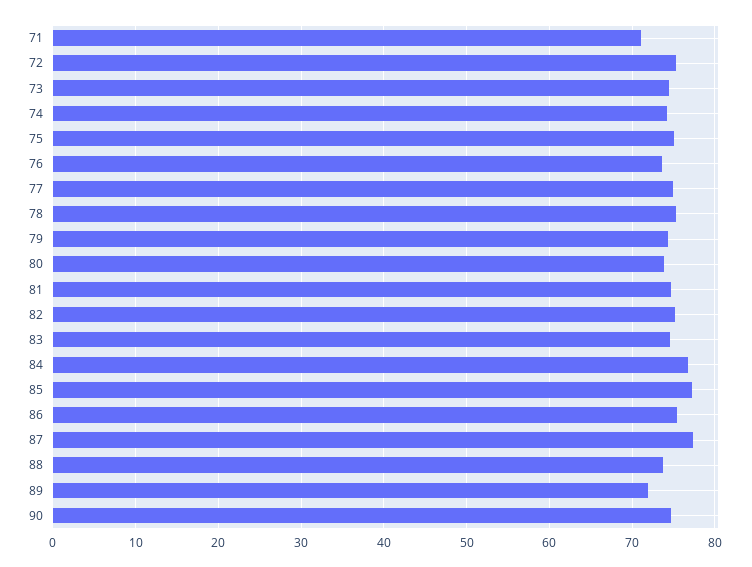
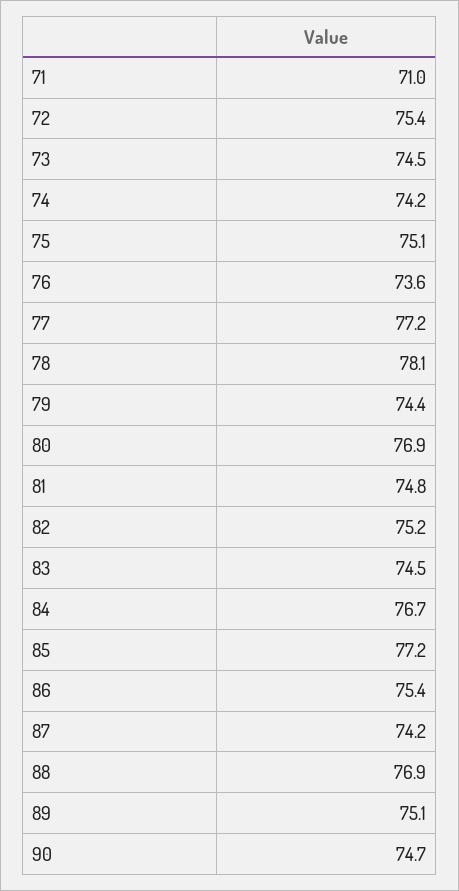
  {
    "71": 71,
    "72": 75.4,
    "73": 74.5,
    "74": 74.2,
    "75": 75.1,
    "76": 73.6,
-   "77": 75,
+   "77": 77.2,
-   "78": 75,
+   "78": 78.1,
    "79": 74.4,
-   "80": 74,
+   "80": 76.9,
    "81": 74.8,
    "82": 75.2,
    "83": 74.5,
    "84": 76.7,
    "85": 77.2,
    "86": 75.4,
-   "87": 77,
+   "87": 74.2,
-   "88": 74,
+   "88": 76.9,
-   "89": 72,
+   "89": 75.1,
    "90": 74.7
  }

